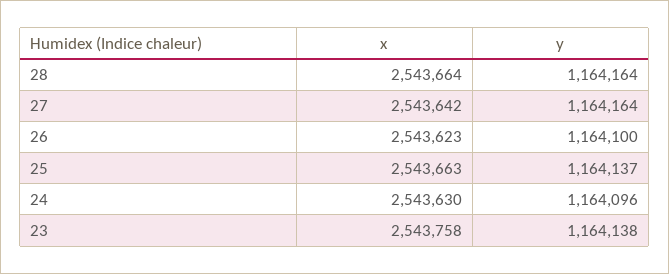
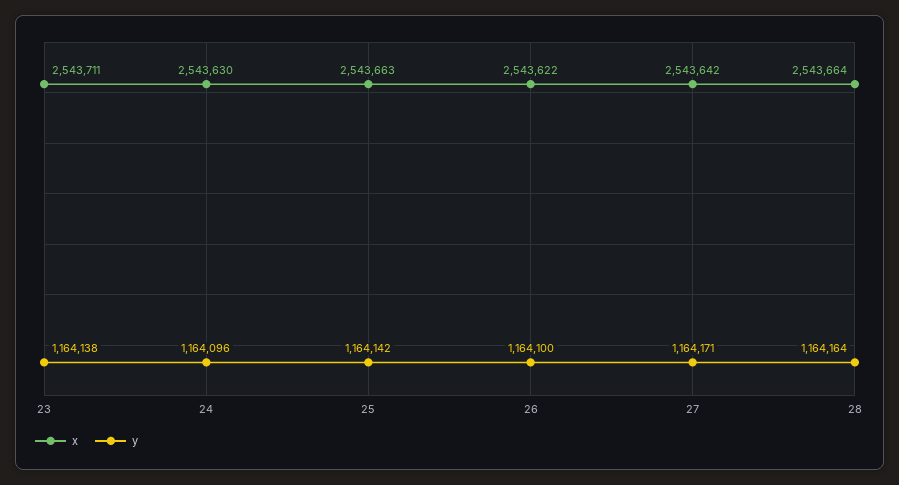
  {
    "x": {
      "28": 2543664,
      "27": 2543642,
-     "26": 2543623,
+     "26": 2543622,
      "25": 2543663,
      "24": 2543630,
-     "23": 2543758
+     "23": 2543711
    },
    "y": {
      "28": 1164164,
-     "27": 1164164,
+     "27": 1164171,
      "26": 1164100,
-     "25": 1164137,
+     "25": 1164142,
      "24": 1164096,
      "23": 1164138
    }
  }

